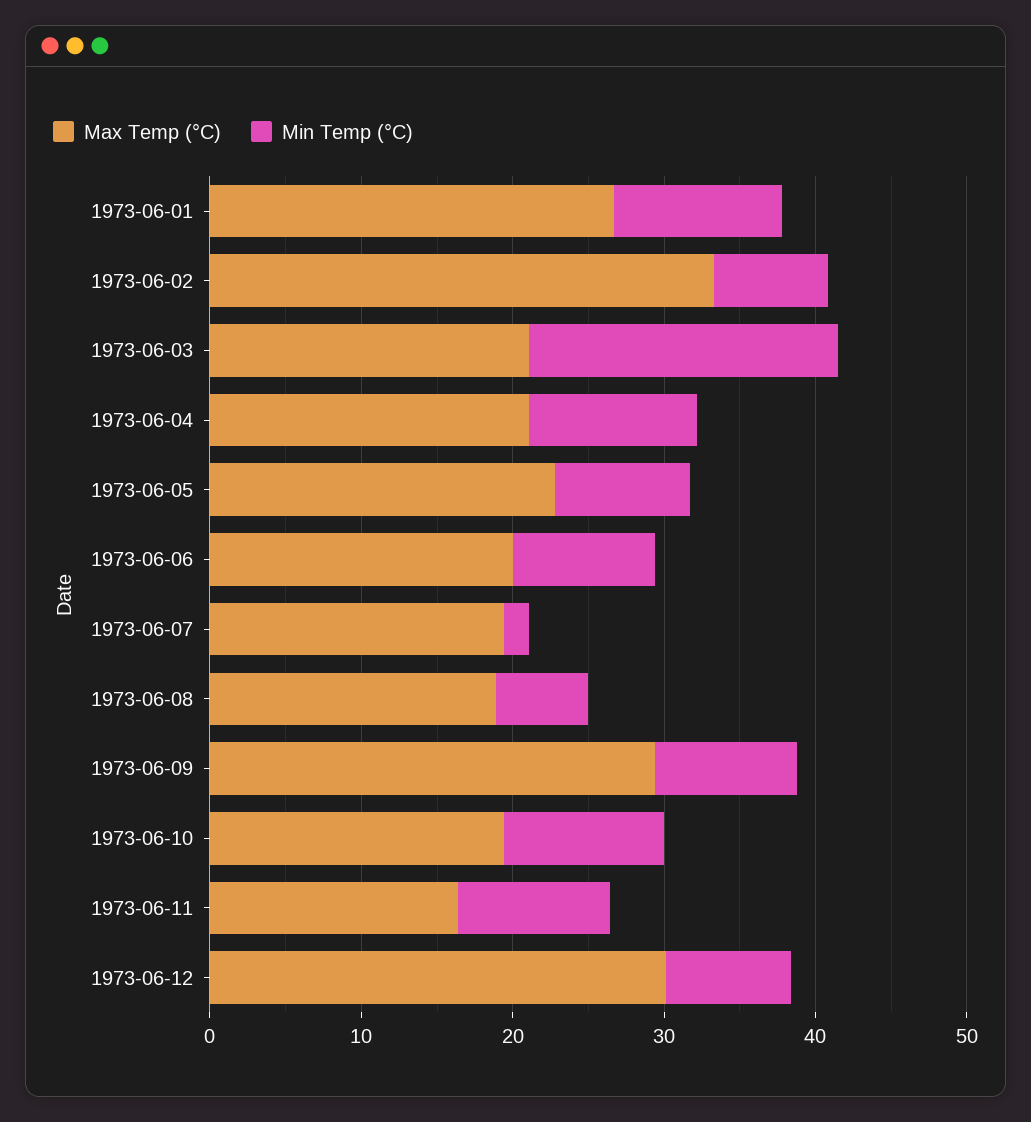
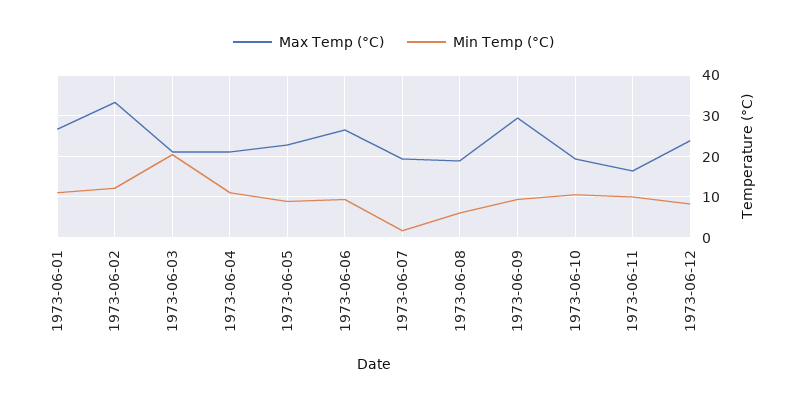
  {
    "Max Temp (°C)": {
      "1973-06-01": 26,
      "1973-06-02": 34,
      "1973-06-03": 22,
      "1973-06-04": 22,
      "1973-06-05": 22,
-     "1973-06-06": 20,
+     "1973-06-06": 26,
      "1973-06-07": 20,
      "1973-06-08": 18,
      "1973-06-09": 30,
      "1973-06-10": 20,
      "1973-06-11": 16,
-     "1973-06-12": 30
+     "1973-06-12": 24
    },
    "Min Temp (°C)": {
      "1973-06-01": 12,
-     "1973-06-02": 8,
+     "1973-06-02": 12,
      "1973-06-03": 20,
      "1973-06-04": 12,
      "1973-06-05": 8,
      "1973-06-06": 10,
      "1973-06-07": 2,
      "1973-06-08": 6,
      "1973-06-09": 10,
      "1973-06-10": 10,
      "1973-06-11": 10,
      "1973-06-12": 8
    }
  }

